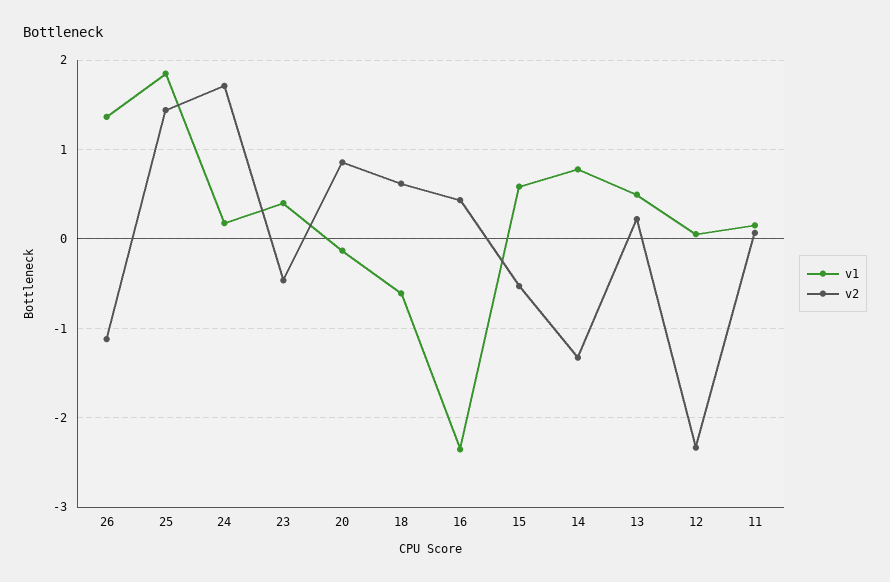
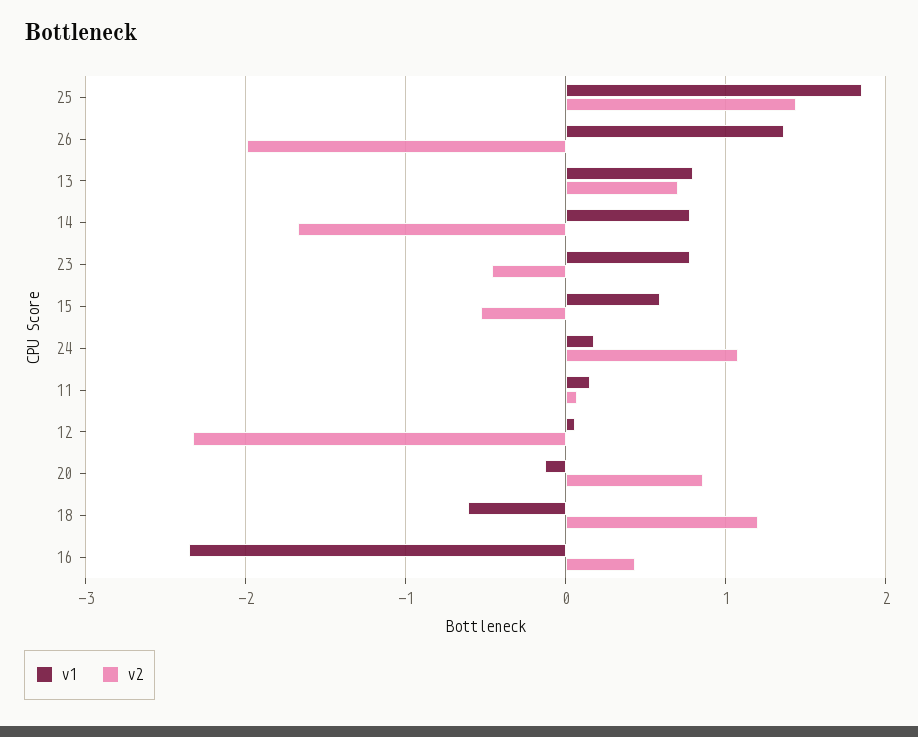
  {
    "v1": {
      "26": 1.4,
      "25": 1.9,
      "24": 0.2,
-     "23": 0.4,
+     "23": 0.8,
      "20": -0.1,
      "18": -0.6,
      "16": -2.4,
      "15": 0.6,
      "14": 0.8,
-     "13": 0.5,
+     "13": 0.8,
      "12": 0.1,
      "11": 0.2
    },
    "v2": {
-     "26": -1.1,
+     "26": -2,
      "25": 1.4,
-     "24": 1.7,
+     "24": 1.1,
      "23": -0.5,
      "20": 0.9,
-     "18": 0.6,
+     "18": 1.2,
      "16": 0.4,
      "15": -0.5,
-     "14": -1.3,
+     "14": -1.7,
-     "13": 0.2,
+     "13": 0.7,
      "12": -2.3,
      "11": 0.1
    }
  }

